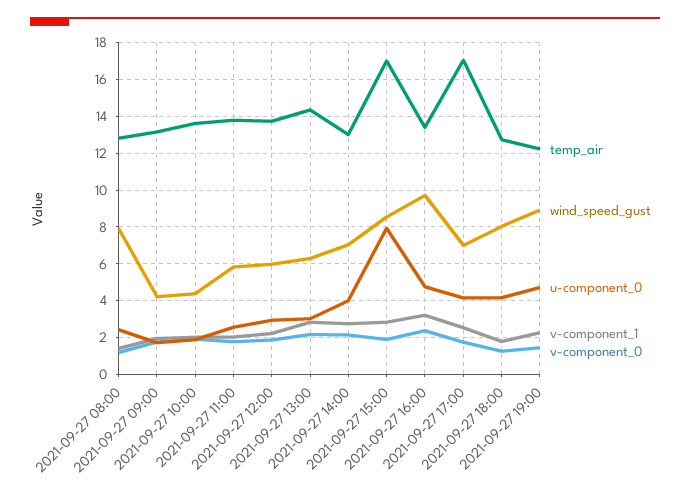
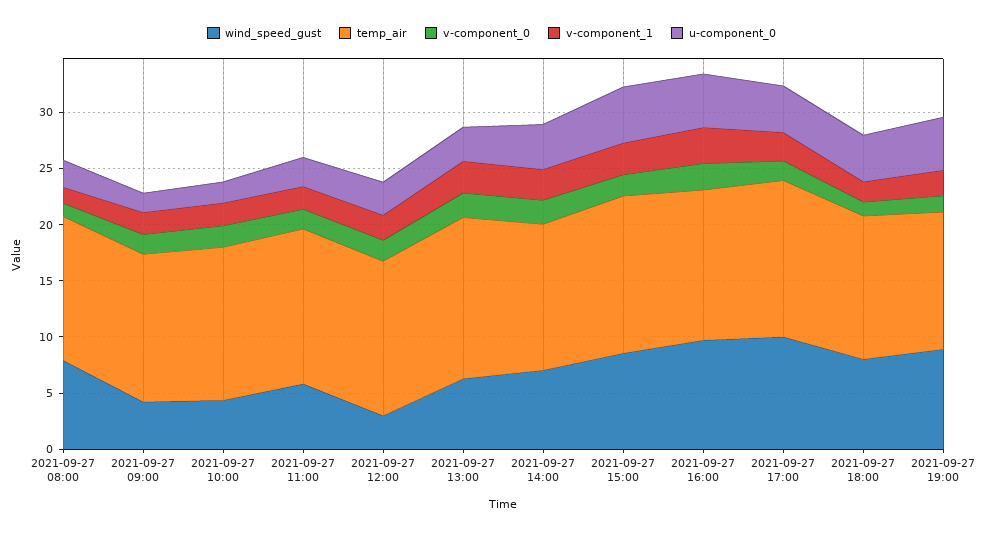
  {
    "temp_air": {
      "2021-09-27 08:00": 13,
      "2021-09-27 09:00": 13,
      "2021-09-27 10:00": 13.5,
      "2021-09-27 11:00": 14,
      "2021-09-27 12:00": 13.5,
      "2021-09-27 13:00": 14.5,
      "2021-09-27 14:00": 13,
-     "2021-09-27 15:00": 17,
+     "2021-09-27 15:00": 14,
      "2021-09-27 16:00": 13.5,
-     "2021-09-27 17:00": 17,
+     "2021-09-27 17:00": 14,
      "2021-09-27 18:00": 12.5,
      "2021-09-27 19:00": 12
    },
    "wind_speed_gust": {
      "2021-09-27 08:00": 8,
      "2021-09-27 09:00": 4,
      "2021-09-27 10:00": 4.5,
      "2021-09-27 11:00": 6,
-     "2021-09-27 12:00": 6,
+     "2021-09-27 12:00": 3,
      "2021-09-27 13:00": 6.5,
      "2021-09-27 14:00": 7,
      "2021-09-27 15:00": 8.5,
      "2021-09-27 16:00": 9.5,
-     "2021-09-27 17:00": 7,
+     "2021-09-27 17:00": 10,
      "2021-09-27 18:00": 8,
      "2021-09-27 19:00": 9
    },
    "u-component_0": {
      "2021-09-27 08:00": 2.5,
      "2021-09-27 09:00": 1.5,
      "2021-09-27 10:00": 2,
      "2021-09-27 11:00": 2.5,
      "2021-09-27 12:00": 3,
      "2021-09-27 13:00": 3,
      "2021-09-27 14:00": 4,
-     "2021-09-27 15:00": 8,
+     "2021-09-27 15:00": 5,
      "2021-09-27 16:00": 5,
      "2021-09-27 17:00": 4,
      "2021-09-27 18:00": 4,
      "2021-09-27 19:00": 4.5
    },
    "v-component_1": {
      "2021-09-27 08:00": 1.5,
      "2021-09-27 09:00": 2,
      "2021-09-27 10:00": 2,
      "2021-09-27 11:00": 2,
      "2021-09-27 12:00": 2,
      "2021-09-27 13:00": 3,
      "2021-09-27 14:00": 2.5,
      "2021-09-27 15:00": 3,
      "2021-09-27 16:00": 3,
      "2021-09-27 17:00": 2.5,
      "2021-09-27 18:00": 2,
      "2021-09-27 19:00": 2.5
    },
    "v-component_0": {
      "2021-09-27 08:00": 1,
      "2021-09-27 09:00": 2,
      "2021-09-27 10:00": 2,
      "2021-09-27 11:00": 2,
      "2021-09-27 12:00": 2,
      "2021-09-27 13:00": 2,
      "2021-09-27 14:00": 2,
      "2021-09-27 15:00": 2,
      "2021-09-27 16:00": 2.5,
      "2021-09-27 17:00": 1.5,
      "2021-09-27 18:00": 1.5,
      "2021-09-27 19:00": 1.5
    }
  }

